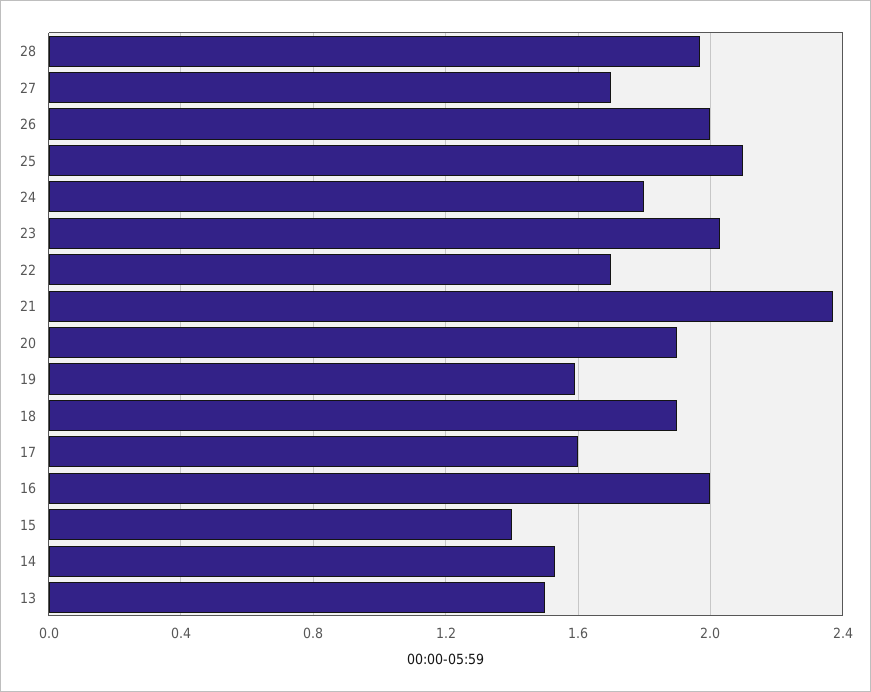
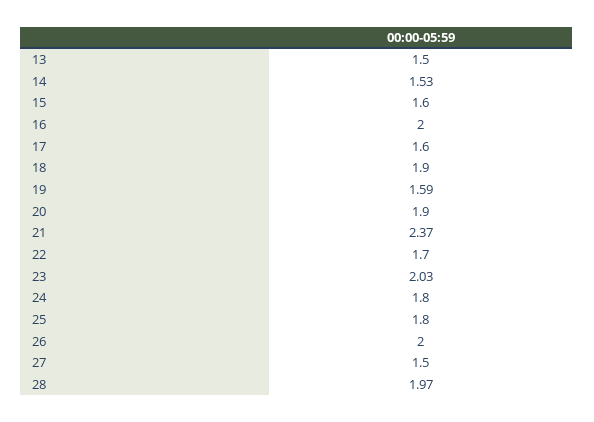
  {
    "28": 1.97,
-   "27": 1.7,
+   "27": 1.5,
    "26": 2,
-   "25": 2.1,
+   "25": 1.8,
    "24": 1.8,
    "23": 2.03,
    "22": 1.7,
    "21": 2.37,
    "20": 1.9,
    "19": 1.59,
    "18": 1.9,
    "17": 1.6,
    "16": 2,
-   "15": 1.4,
+   "15": 1.6,
    "14": 1.53,
    "13": 1.5
  }

